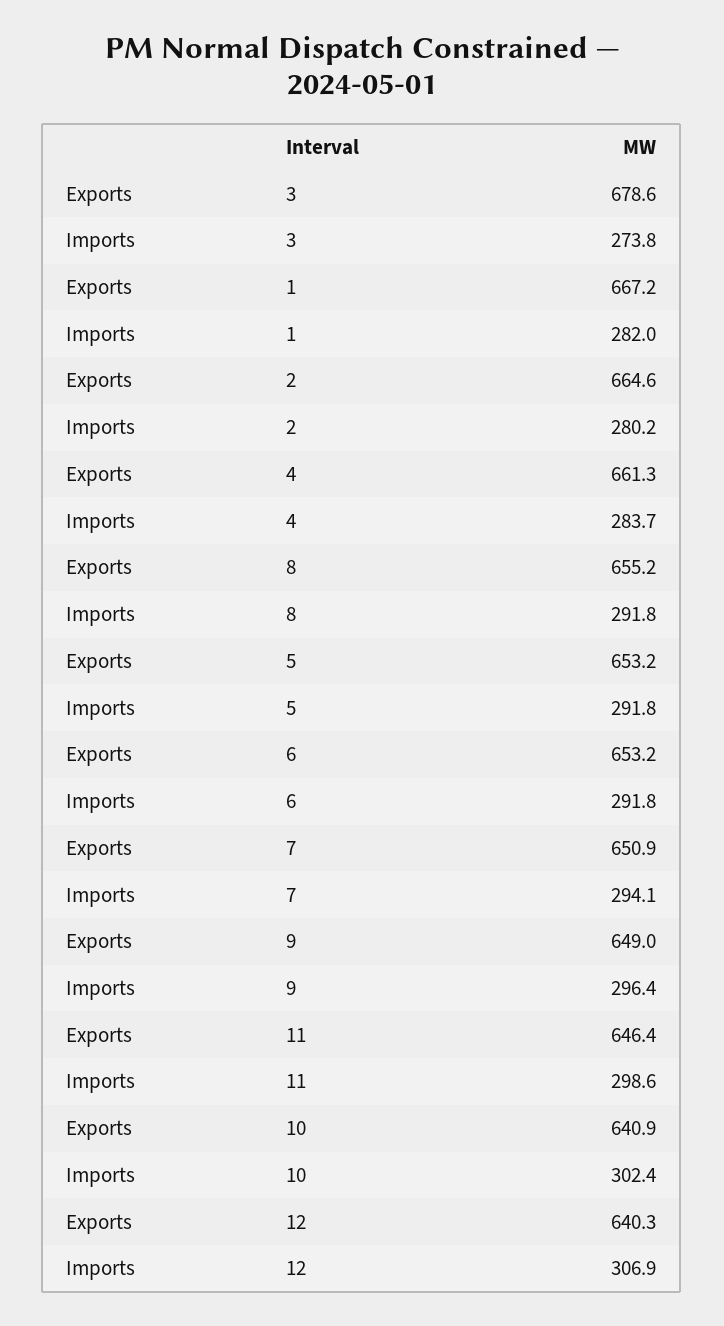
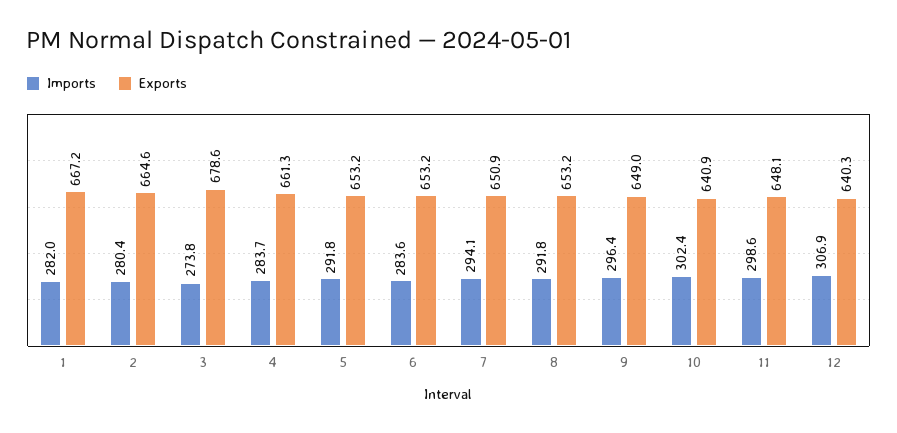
  {
    "Exports": {
      "3": 678.6,
      "1": 667.2,
      "2": 664.6,
      "4": 661.3,
-     "8": 655.2,
+     "8": 653.2,
      "5": 653.2,
      "6": 653.2,
      "7": 650.9,
      "9": 649,
-     "11": 646.4,
+     "11": 648.1,
      "10": 640.9,
      "12": 640.3
    },
    "Imports": {
      "3": 273.8,
      "1": 282,
-     "2": 280.2,
+     "2": 280.4,
      "4": 283.7,
      "8": 291.8,
      "5": 291.8,
-     "6": 291.8,
+     "6": 283.6,
      "7": 294.1,
      "9": 296.4,
      "11": 298.6,
      "10": 302.4,
      "12": 306.9
    }
  }

